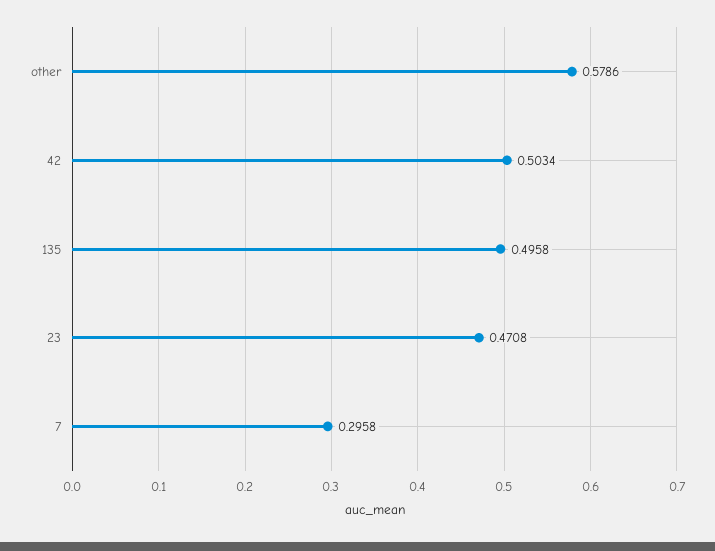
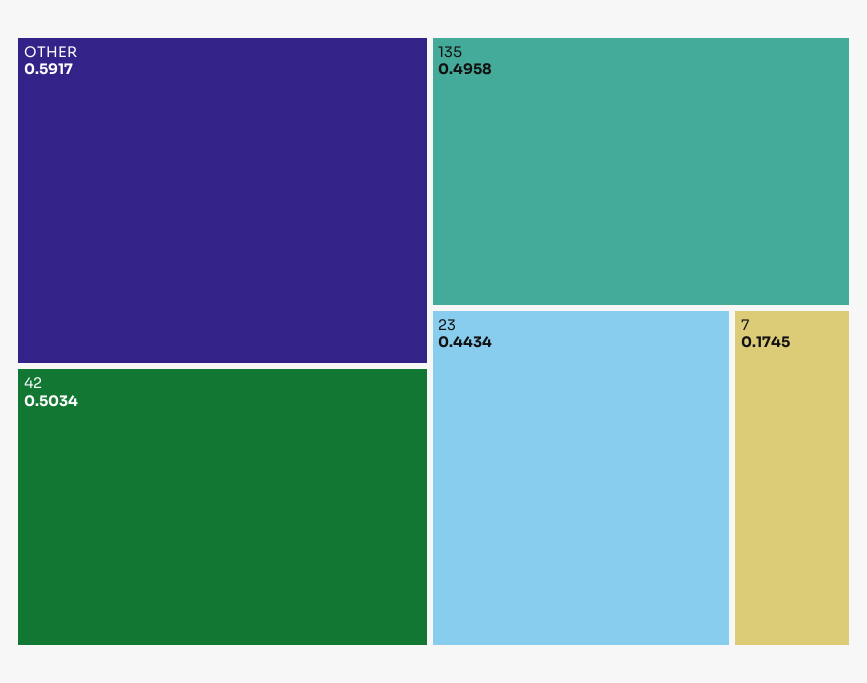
  {
-   "other": 0.5786,
+   "other": 0.5917,
    "42": 0.5034,
    "135": 0.4958,
-   "23": 0.4708,
+   "23": 0.4434,
-   "7": 0.2958
+   "7": 0.1745
  }

